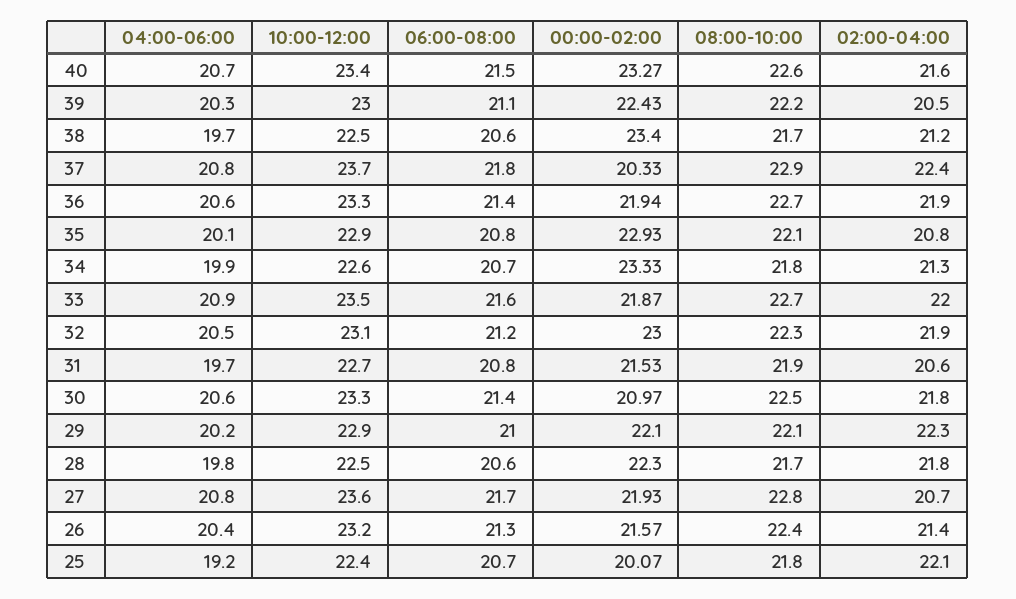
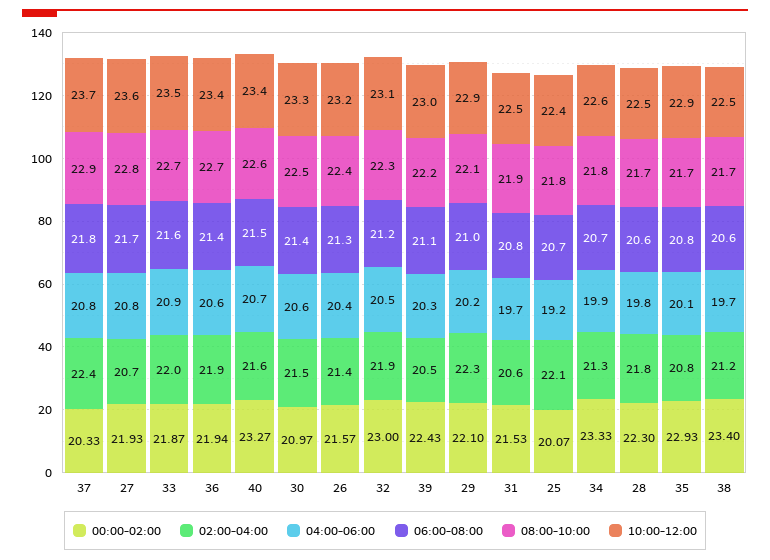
  {
    "04:00-06:00": {
      "40": 20.7,
      "39": 20.3,
      "38": 19.7,
      "37": 20.8,
      "36": 20.6,
      "35": 20.1,
      "34": 19.9,
      "33": 20.9,
      "32": 20.5,
      "31": 19.7,
      "30": 20.6,
      "29": 20.2,
      "28": 19.8,
      "27": 20.8,
      "26": 20.4,
      "25": 19.2
    },
    "10:00-12:00": {
      "40": 23.4,
      "39": 23,
      "38": 22.5,
      "37": 23.7,
-     "36": 23.3,
+     "36": 23.4,
      "35": 22.9,
      "34": 22.6,
      "33": 23.5,
      "32": 23.1,
-     "31": 22.7,
+     "31": 22.5,
      "30": 23.3,
      "29": 22.9,
      "28": 22.5,
      "27": 23.6,
      "26": 23.2,
      "25": 22.4
    },
    "06:00-08:00": {
      "40": 21.5,
      "39": 21.1,
      "38": 20.6,
      "37": 21.8,
      "36": 21.4,
      "35": 20.8,
      "34": 20.7,
      "33": 21.6,
      "32": 21.2,
      "31": 20.8,
      "30": 21.4,
      "29": 21,
      "28": 20.6,
      "27": 21.7,
      "26": 21.3,
      "25": 20.7
    },
    "00:00-02:00": {
      "40": 23.27,
      "39": 22.43,
      "38": 23.4,
      "37": 20.33,
      "36": 21.94,
      "35": 22.93,
      "34": 23.33,
      "33": 21.87,
      "32": 23,
      "31": 21.53,
      "30": 20.97,
      "29": 22.1,
      "28": 22.3,
      "27": 21.93,
      "26": 21.57,
      "25": 20.07
    },
    "08:00-10:00": {
      "40": 22.6,
      "39": 22.2,
      "38": 21.7,
      "37": 22.9,
      "36": 22.7,
-     "35": 22.1,
+     "35": 21.7,
      "34": 21.8,
      "33": 22.7,
      "32": 22.3,
      "31": 21.9,
      "30": 22.5,
      "29": 22.1,
      "28": 21.7,
      "27": 22.8,
      "26": 22.4,
      "25": 21.8
    },
    "02:00-04:00": {
      "40": 21.6,
      "39": 20.5,
      "38": 21.2,
      "37": 22.4,
      "36": 21.9,
      "35": 20.8,
      "34": 21.3,
      "33": 22,
      "32": 21.9,
      "31": 20.6,
-     "30": 21.8,
+     "30": 21.5,
      "29": 22.3,
      "28": 21.8,
      "27": 20.7,
      "26": 21.4,
      "25": 22.1
    }
  }

